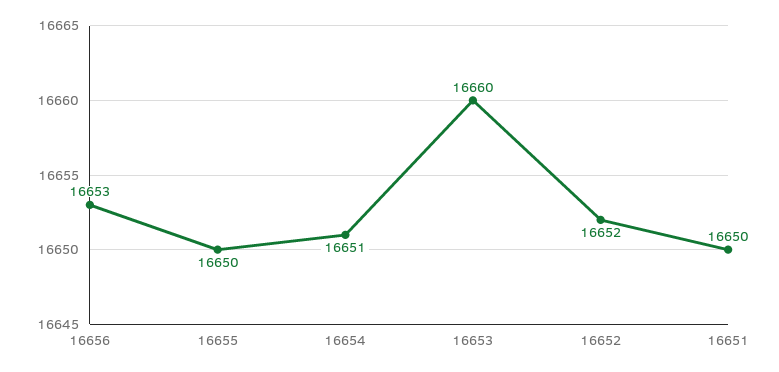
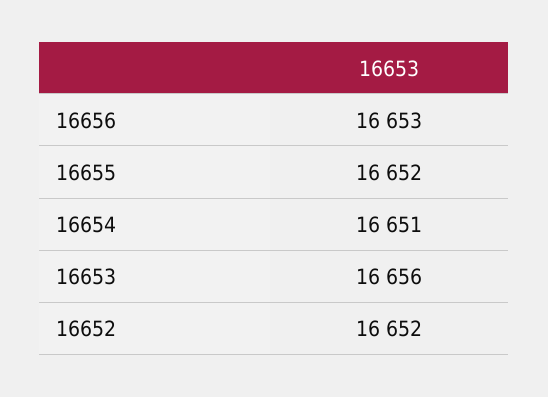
  {
    "16656": 16653,
-   "16655": 16650,
+   "16655": 16652,
    "16654": 16651,
-   "16653": 16660,
+   "16653": 16656,
-   "16652": 16652,
+   "16652": 16652
-   "16651": 16650
  }

